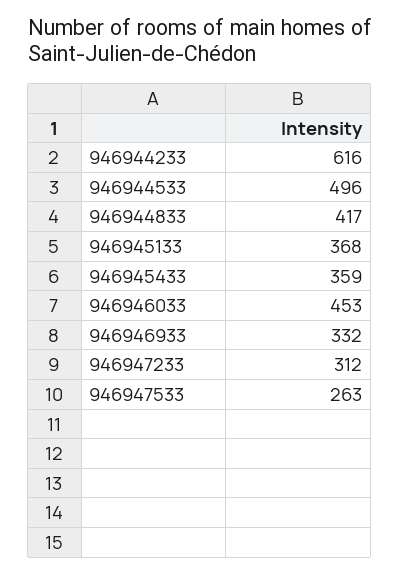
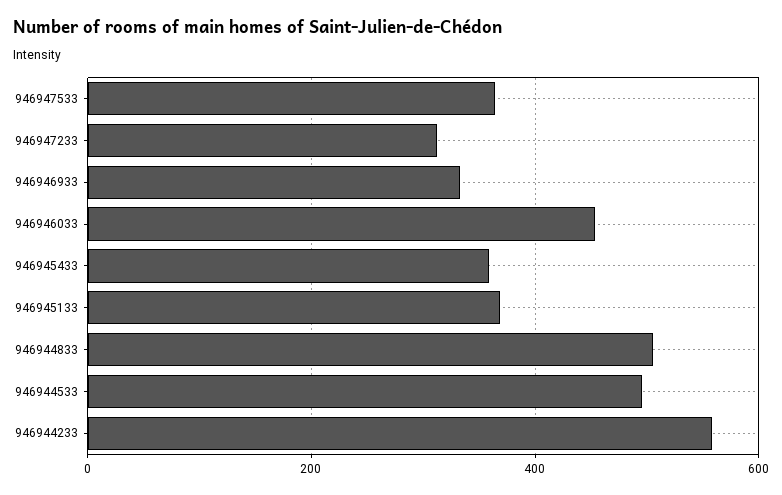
  {
-   "946944233": 616,
+   "946944233": 560,
    "946944533": 496,
-   "946944833": 417,
+   "946944833": 500,
    "946945133": 368,
    "946945433": 359,
    "946946033": 453,
    "946946933": 332,
    "946947233": 312,
-   "946947533": 263
+   "946947533": 360
  }

